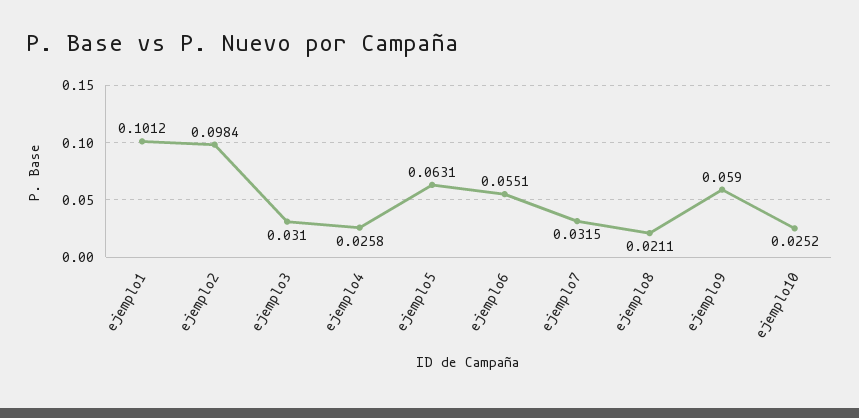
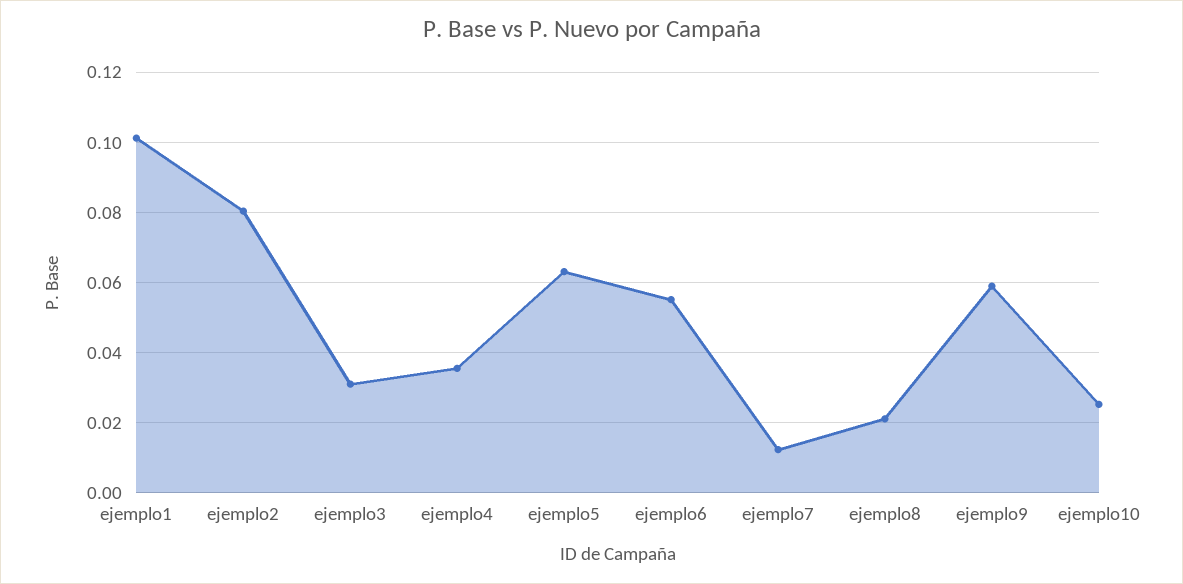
  {
    "ejemplo1": 0.1012,
-   "ejemplo2": 0.0984,
+   "ejemplo2": 0.08,
    "ejemplo3": 0.031,
-   "ejemplo4": 0.0258,
+   "ejemplo4": 0.036,
    "ejemplo5": 0.0631,
    "ejemplo6": 0.0551,
-   "ejemplo7": 0.0315,
+   "ejemplo7": 0.012,
    "ejemplo8": 0.0211,
    "ejemplo9": 0.059,
    "ejemplo10": 0.0252
  }

